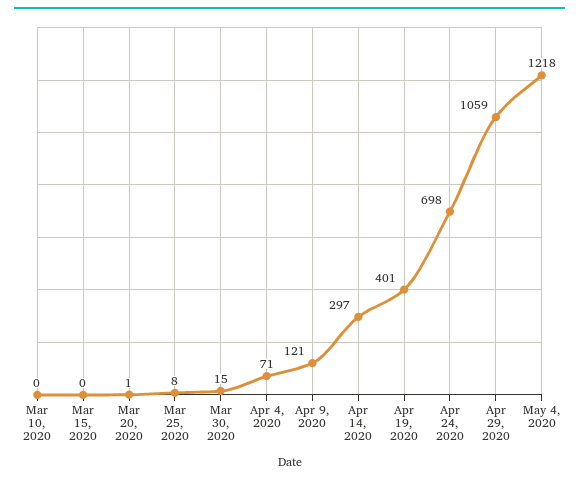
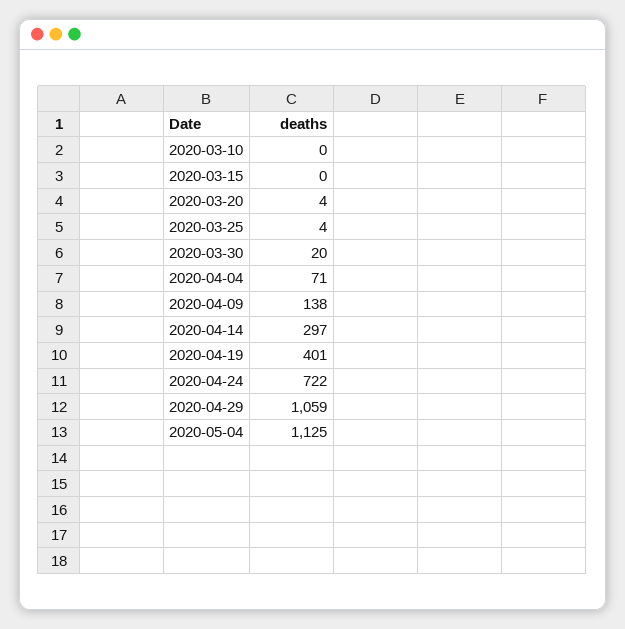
  {
    "Mar 10, 2020": 0,
    "Mar 15, 2020": 0,
-   "Mar 20, 2020": 1,
+   "Mar 20, 2020": 4,
-   "Mar 25, 2020": 8,
+   "Mar 25, 2020": 4,
-   "Mar 30, 2020": 15,
+   "Mar 30, 2020": 20,
    "Apr 4, 2020": 71,
-   "Apr 9, 2020": 121,
+   "Apr 9, 2020": 138,
    "Apr 14, 2020": 297,
    "Apr 19, 2020": 401,
-   "Apr 24, 2020": 698,
+   "Apr 24, 2020": 722,
    "Apr 29, 2020": 1059,
-   "May 4, 2020": 1218
+   "May 4, 2020": 1125
  }

